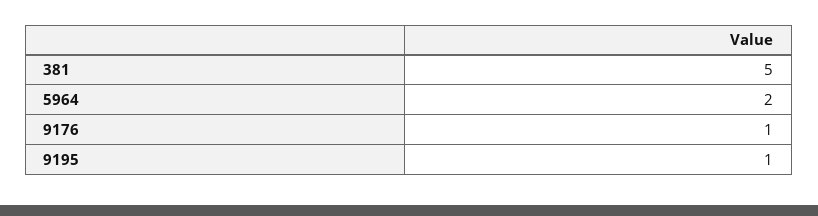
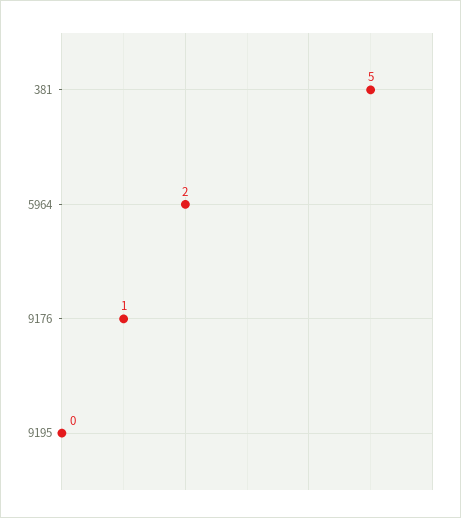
  {
    "381": 5,
    "5964": 2,
    "9176": 1,
-   "9195": 1
+   "9195": 0
  }

